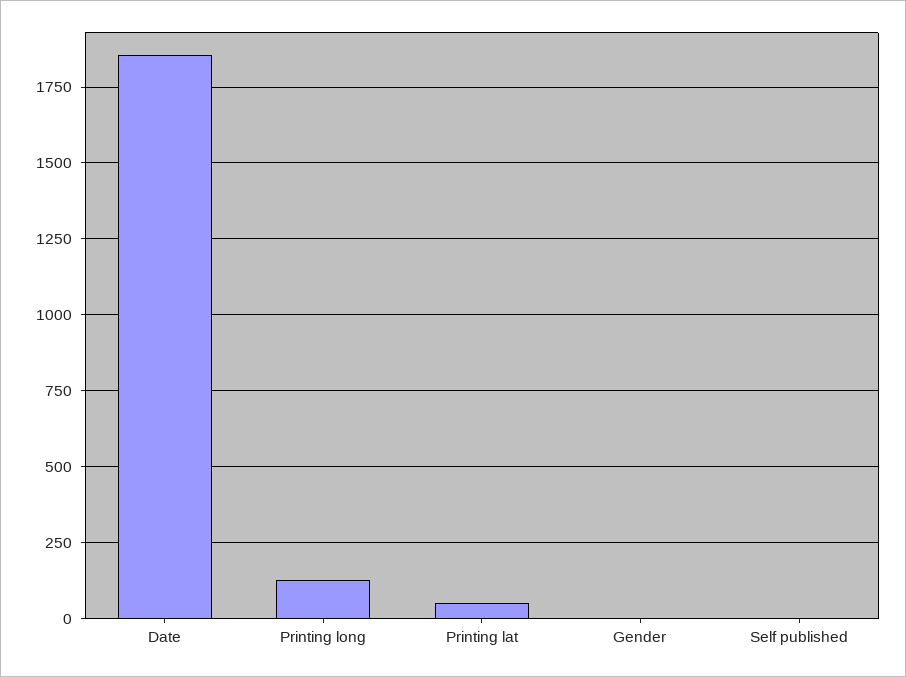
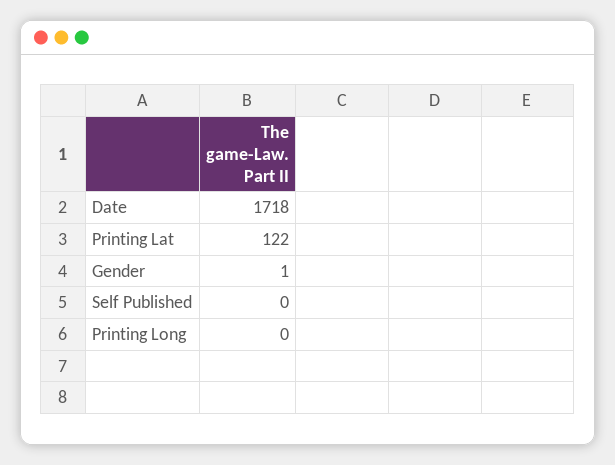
  {
-   "Date": 1850,
+   "Date": 1718,
-   "Printing long": 125,
+   "Printing long": 0,
-   "Printing lat": 50,
+   "Printing lat": 122,
    "Gender": 1,
    "Self published": 0
  }

